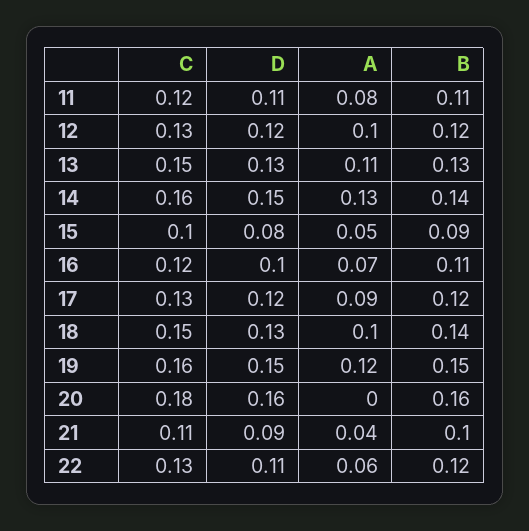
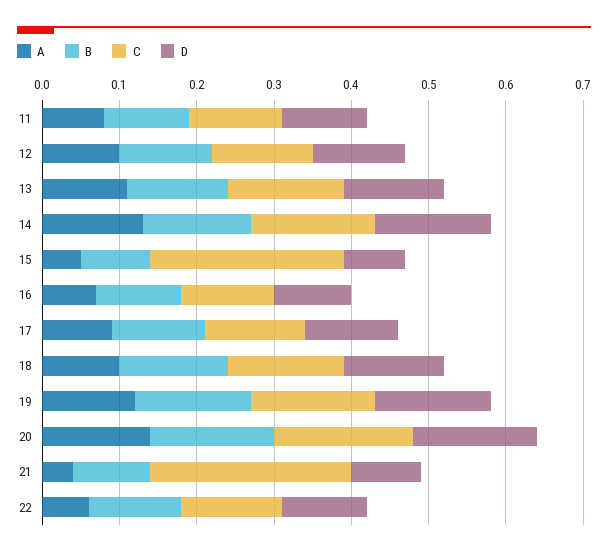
  {
    "C": {
      "11": 0.12,
      "12": 0.13,
      "13": 0.15,
      "14": 0.16,
-     "15": 0.1,
+     "15": 0.25,
      "16": 0.12,
      "17": 0.13,
      "18": 0.15,
      "19": 0.16,
      "20": 0.18,
-     "21": 0.11,
+     "21": 0.25,
      "22": 0.13
    },
    "D": {
      "11": 0.11,
      "12": 0.12,
      "13": 0.13,
      "14": 0.15,
      "15": 0.08,
      "16": 0.1,
      "17": 0.12,
      "18": 0.13,
      "19": 0.15,
      "20": 0.16,
      "21": 0.09,
      "22": 0.11
    },
    "A": {
      "11": 0.08,
      "12": 0.1,
      "13": 0.11,
      "14": 0.13,
      "15": 0.05,
      "16": 0.07,
      "17": 0.09,
      "18": 0.1,
      "19": 0.12,
-     "20": 0,
+     "20": 0.15,
      "21": 0.04,
      "22": 0.06
    },
    "B": {
      "11": 0.11,
      "12": 0.12,
      "13": 0.13,
      "14": 0.14,
      "15": 0.09,
      "16": 0.11,
      "17": 0.12,
      "18": 0.14,
      "19": 0.15,
      "20": 0.16,
      "21": 0.1,
      "22": 0.12
    }
  }

